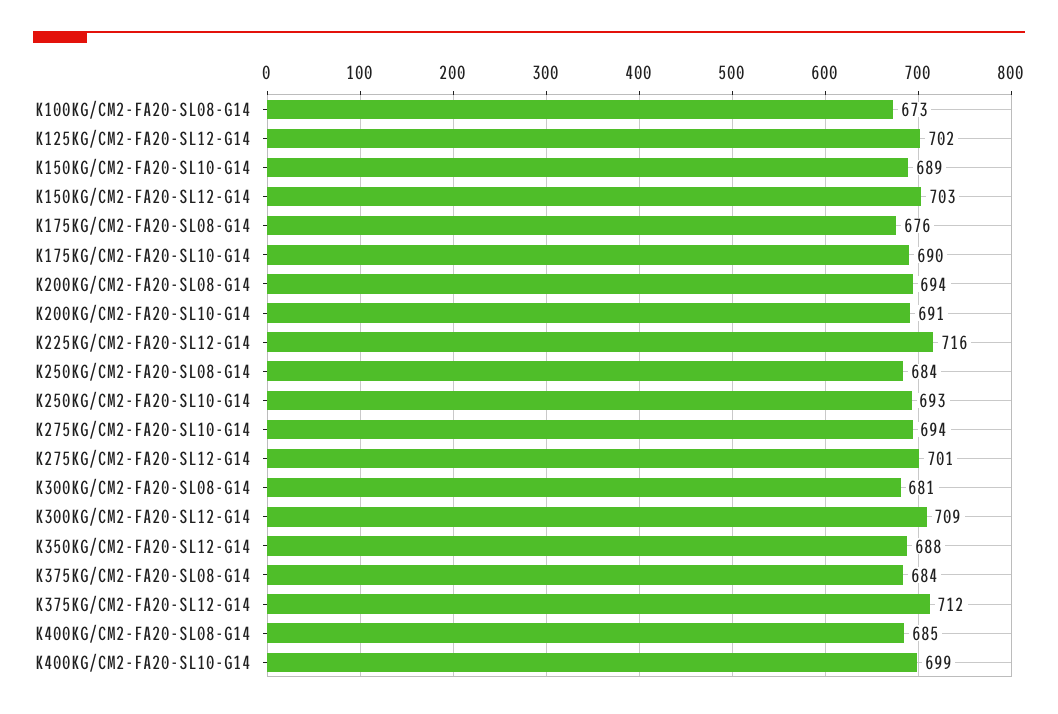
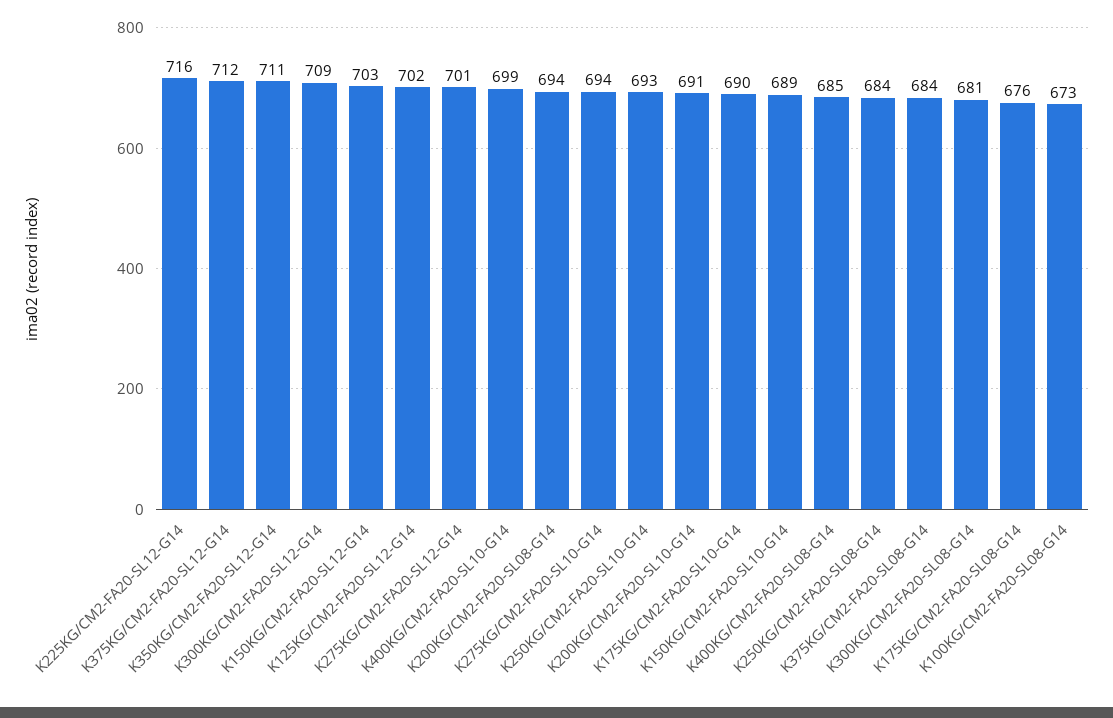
  {
    "K100KG/CM2-FA20-SL08-G14": 673,
    "K125KG/CM2-FA20-SL12-G14": 702,
    "K150KG/CM2-FA20-SL10-G14": 689,
    "K150KG/CM2-FA20-SL12-G14": 703,
    "K175KG/CM2-FA20-SL08-G14": 676,
    "K175KG/CM2-FA20-SL10-G14": 690,
    "K200KG/CM2-FA20-SL08-G14": 694,
    "K200KG/CM2-FA20-SL10-G14": 691,
    "K225KG/CM2-FA20-SL12-G14": 716,
    "K250KG/CM2-FA20-SL08-G14": 684,
    "K250KG/CM2-FA20-SL10-G14": 693,
    "K275KG/CM2-FA20-SL10-G14": 694,
    "K275KG/CM2-FA20-SL12-G14": 701,
    "K300KG/CM2-FA20-SL08-G14": 681,
    "K300KG/CM2-FA20-SL12-G14": 709,
-   "K350KG/CM2-FA20-SL12-G14": 688,
+   "K350KG/CM2-FA20-SL12-G14": 711,
    "K375KG/CM2-FA20-SL08-G14": 684,
    "K375KG/CM2-FA20-SL12-G14": 712,
    "K400KG/CM2-FA20-SL08-G14": 685,
    "K400KG/CM2-FA20-SL10-G14": 699
  }

